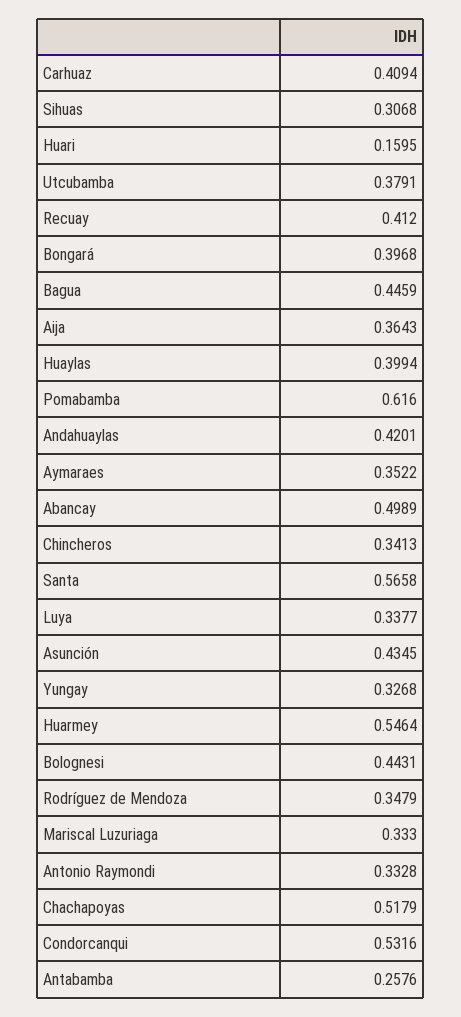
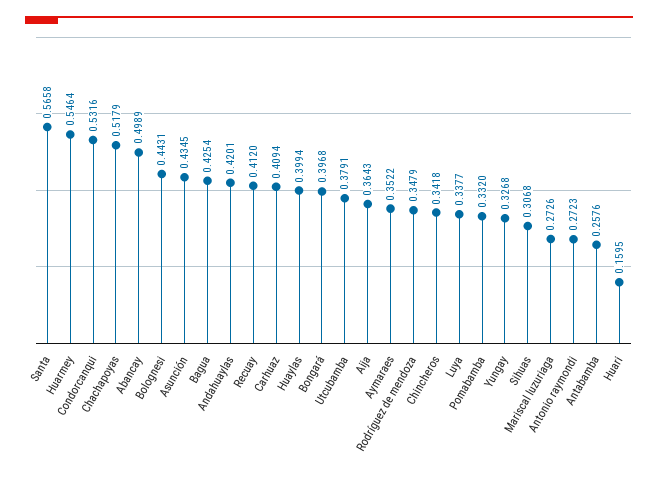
  {
    "Carhuaz": 0.4094,
    "Sihuas": 0.3068,
    "Huari": 0.1595,
    "Utcubamba": 0.3791,
    "Recuay": 0.412,
    "Bongará": 0.3968,
-   "Bagua": 0.4459,
+   "Bagua": 0.4254,
    "Aija": 0.3643,
    "Huaylas": 0.3994,
-   "Pomabamba": 0.616,
+   "Pomabamba": 0.332,
    "Andahuaylas": 0.4201,
    "Aymaraes": 0.3522,
    "Abancay": 0.4989,
-   "Chincheros": 0.3413,
+   "Chincheros": 0.3418,
    "Santa": 0.5658,
    "Luya": 0.3377,
    "Asunción": 0.4345,
    "Yungay": 0.3268,
    "Huarmey": 0.5464,
    "Bolognesi": 0.4431,
    "Rodríguez de Mendoza": 0.3479,
-   "Mariscal Luzuriaga": 0.333,
+   "Mariscal Luzuriaga": 0.2726,
-   "Antonio Raymondi": 0.3328,
+   "Antonio Raymondi": 0.2723,
    "Chachapoyas": 0.5179,
    "Condorcanqui": 0.5316,
    "Antabamba": 0.2576
  }

